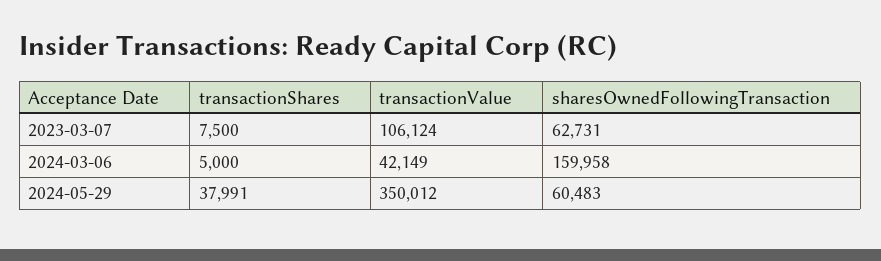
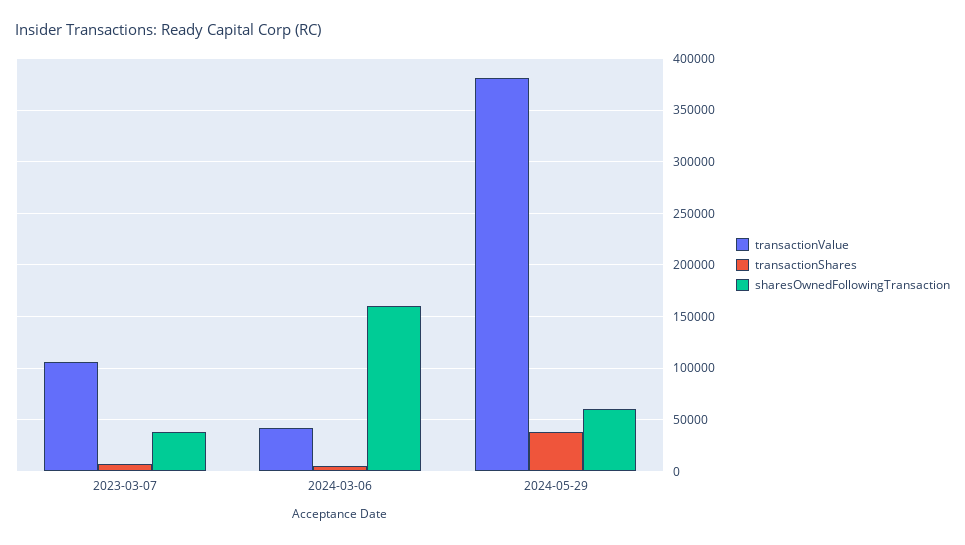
  {
    "transactionShares": {
      "2023-03-07": 7500,
      "2024-03-06": 5000,
      "2024-05-29": 37991
    },
    "transactionValue": {
      "2023-03-07": 106124,
      "2024-03-06": 42149,
-     "2024-05-29": 350012
+     "2024-05-29": 380000
    },
    "sharesOwnedFollowingTransaction": {
-     "2023-03-07": 62731,
+     "2023-03-07": 40000,
      "2024-03-06": 159958,
      "2024-05-29": 60483
    }
  }

